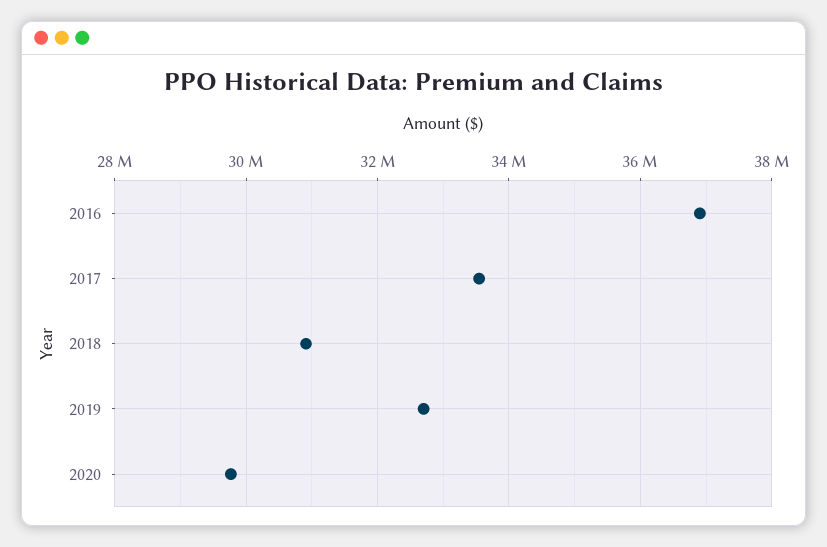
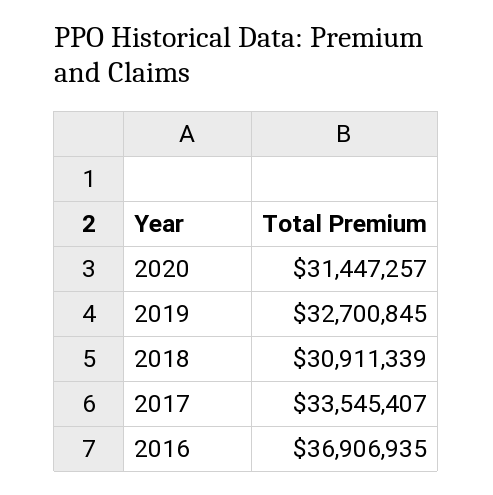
  {
    "2016": 36906935,
    "2017": 33545407,
    "2018": 30911339,
    "2019": 32700845,
-   "2020": 29800000
+   "2020": 31447257
  }

